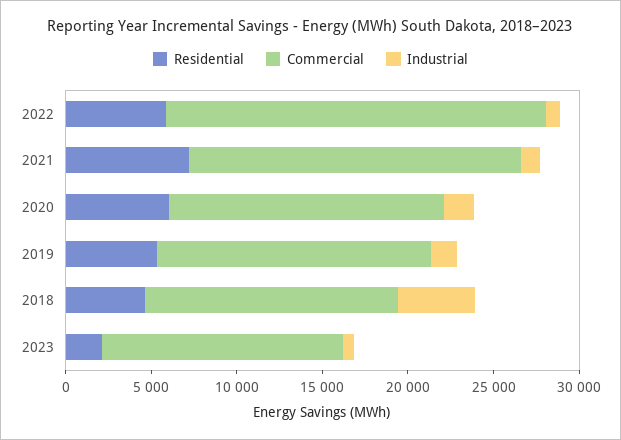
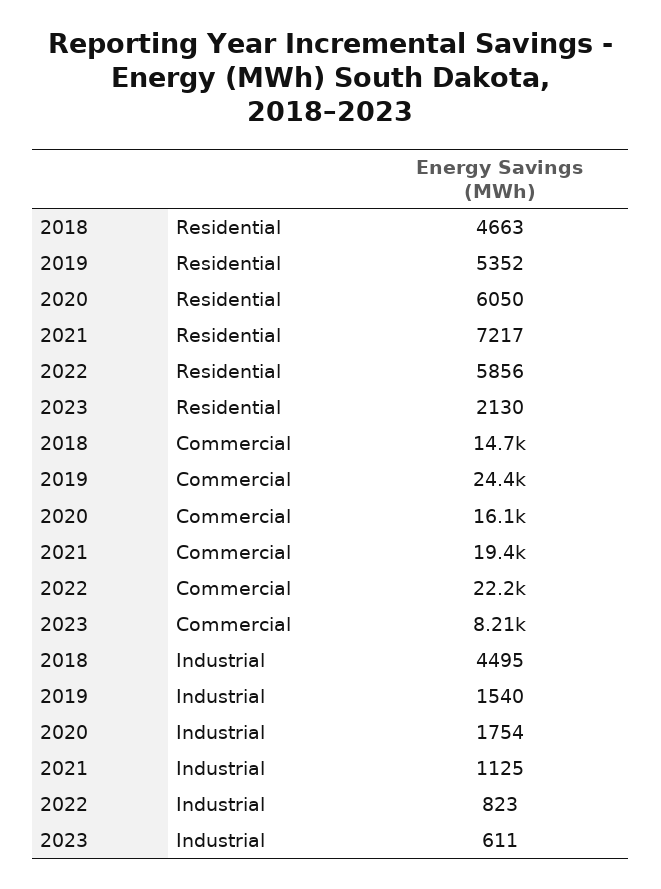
  {
    "Residential": {
      "2022": 5856,
      "2021": 7217,
      "2020": 6050,
      "2019": 5352,
      "2018": 4663,
      "2023": 2130
    },
    "Commercial": {
      "2022": 22200,
      "2021": 19400,
      "2020": 16100,
-     "2019": 16000,
+     "2019": 24400,
      "2018": 14700,
-     "2023": 14000
+     "2023": 8210
    },
    "Industrial": {
      "2022": 823,
      "2021": 1125,
      "2020": 1754,
      "2019": 1540,
      "2018": 4495,
      "2023": 611
    }
  }

